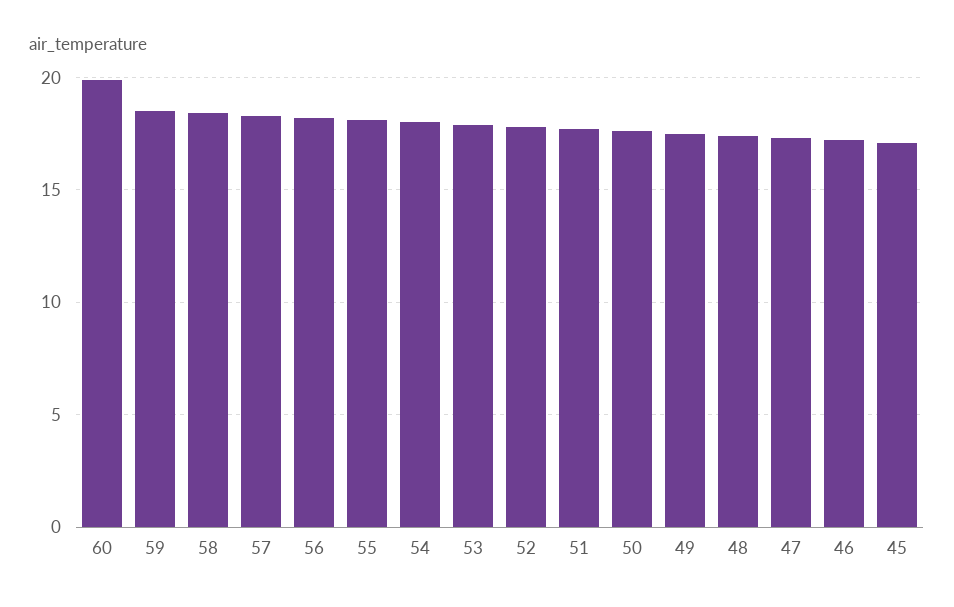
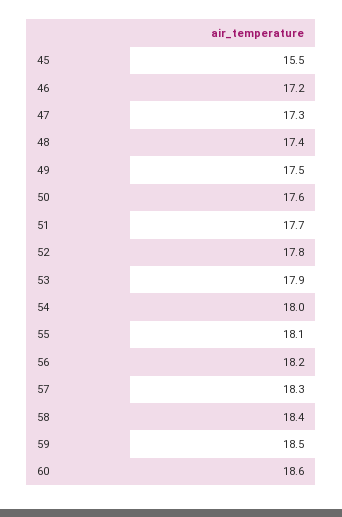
  {
-   "60": 20,
+   "60": 18.6,
    "59": 18.5,
    "58": 18.4,
    "57": 18.3,
    "56": 18.2,
    "55": 18.1,
    "54": 18,
    "53": 17.9,
    "52": 17.8,
    "51": 17.7,
    "50": 17.6,
    "49": 17.5,
    "48": 17.4,
    "47": 17.3,
    "46": 17.2,
-   "45": 17
+   "45": 15.5
  }

